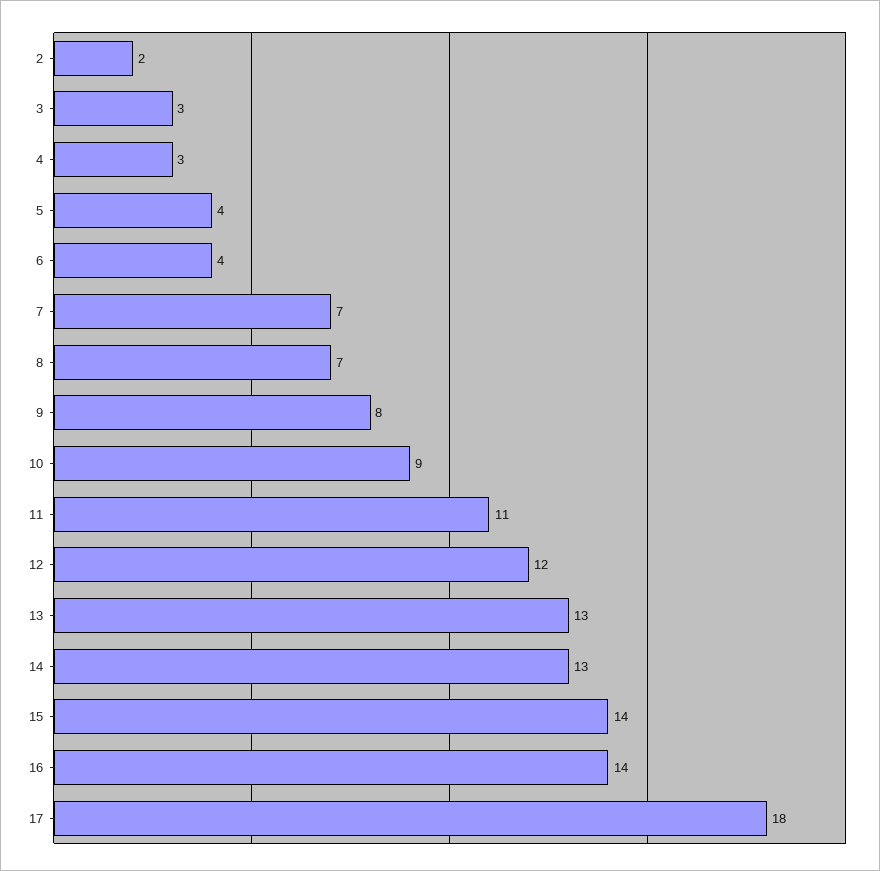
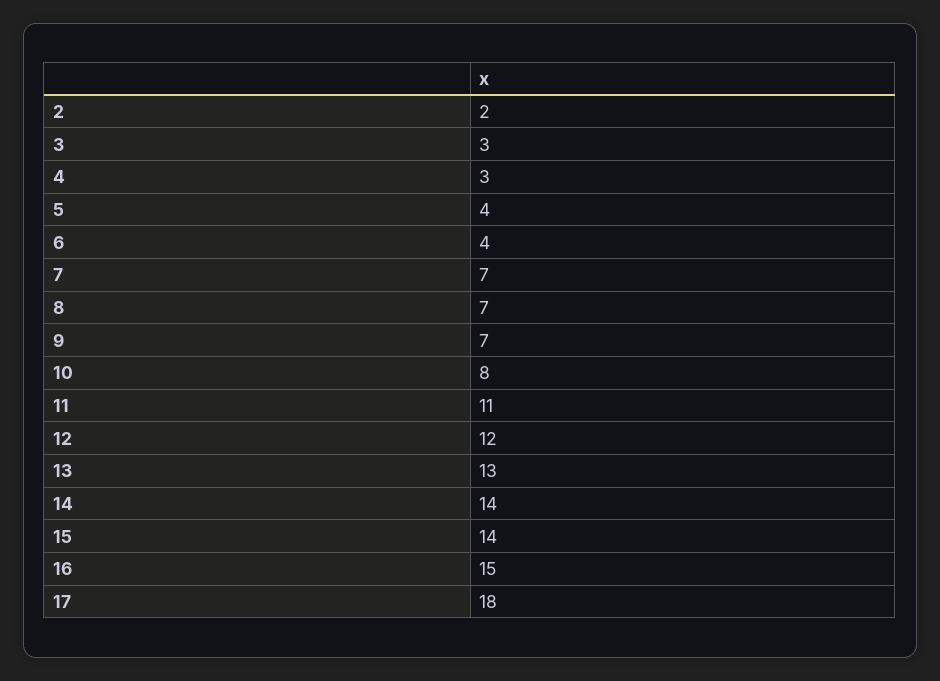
  {
    "2": 2,
    "3": 3,
    "4": 3,
    "5": 4,
    "6": 4,
    "7": 7,
    "8": 7,
-   "9": 8,
+   "9": 7,
-   "10": 9,
+   "10": 8,
    "11": 11,
    "12": 12,
    "13": 13,
-   "14": 13,
+   "14": 14,
    "15": 14,
-   "16": 14,
+   "16": 15,
    "17": 18
  }

